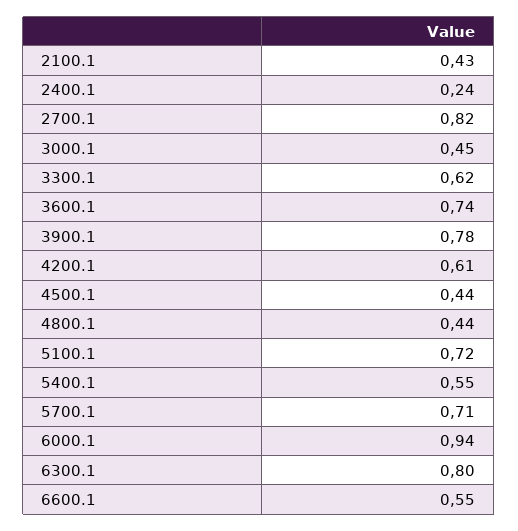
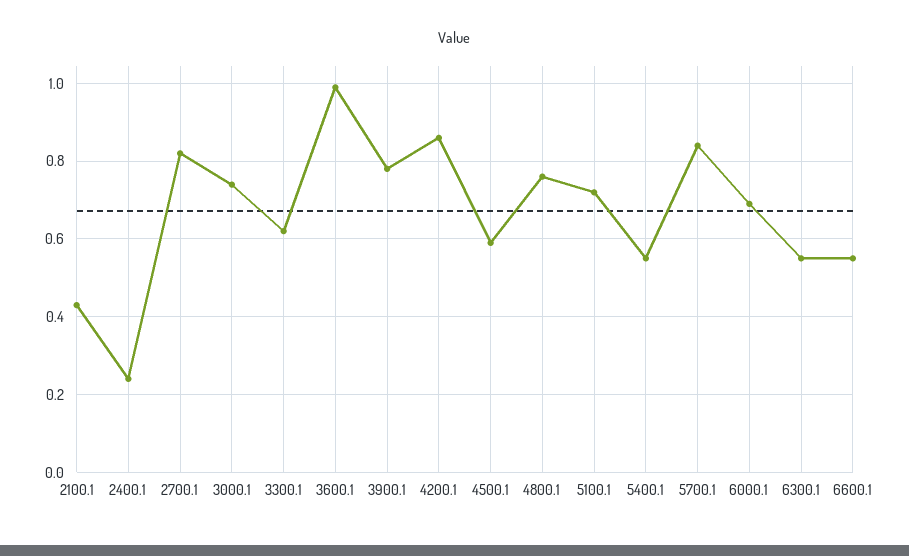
  {
    "2100.1": 0.43,
    "2400.1": 0.24,
    "2700.1": 0.82,
-   "3000.1": 0.45,
+   "3000.1": 0.75,
    "3300.1": 0.62,
-   "3600.1": 0.74,
+   "3600.1": 1,
    "3900.1": 0.78,
-   "4200.1": 0.61,
+   "4200.1": 0.85,
-   "4500.1": 0.44,
+   "4500.1": 0.6,
-   "4800.1": 0.44,
+   "4800.1": 0.75,
    "5100.1": 0.72,
    "5400.1": 0.55,
-   "5700.1": 0.71,
+   "5700.1": 0.85,
-   "6000.1": 0.94,
+   "6000.1": 0.7,
-   "6300.1": 0.8,
+   "6300.1": 0.55,
    "6600.1": 0.55
  }

